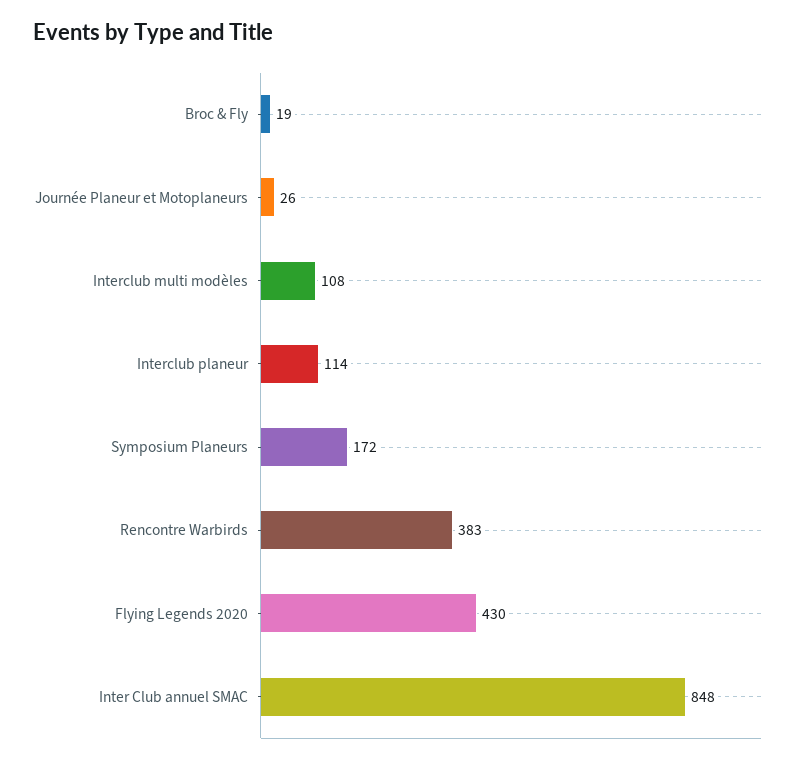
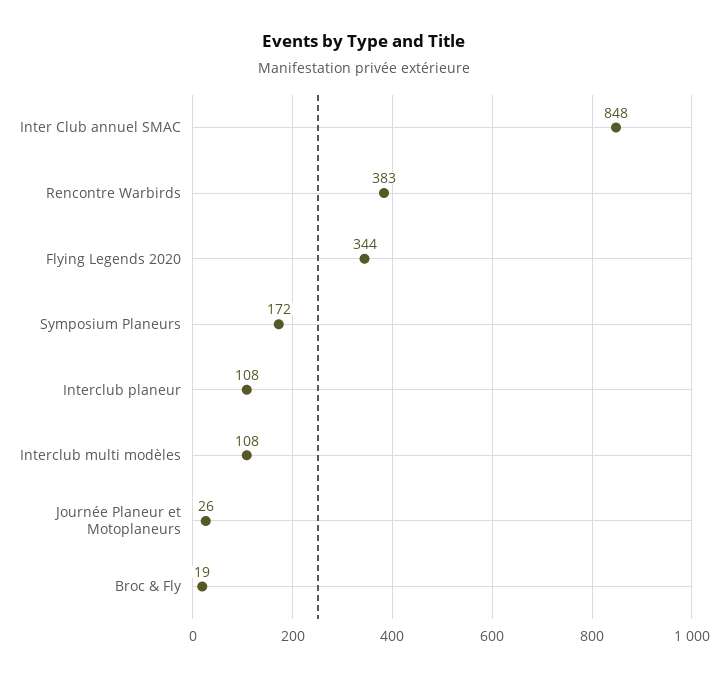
  {
    "Broc & Fly": 19,
    "Journée Planeur et Motoplaneurs": 26,
    "Interclub multi modèles": 108,
-   "Interclub planeur": 114,
+   "Interclub planeur": 108,
    "Symposium Planeurs": 172,
    "Rencontre Warbirds": 383,
-   "Flying Legends 2020": 430,
+   "Flying Legends 2020": 344,
    "Inter Club annuel SMAC": 848
  }

